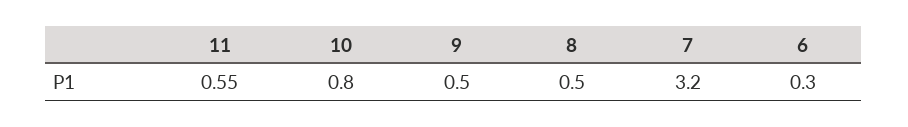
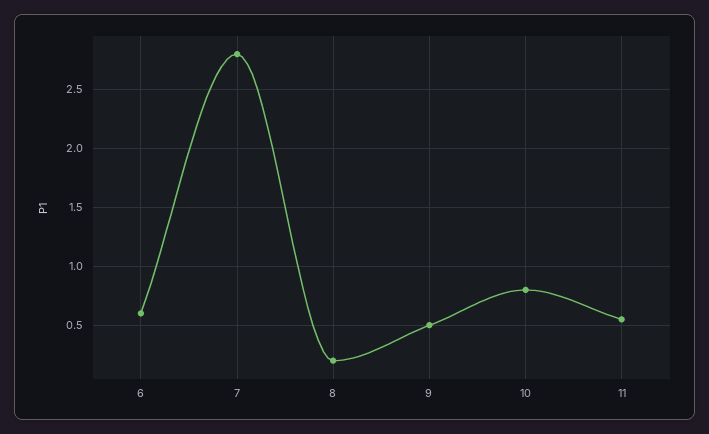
  {
    "11": 0.55,
    "10": 0.8,
    "9": 0.5,
-   "8": 0.5,
+   "8": 0.2,
-   "7": 3.2,
+   "7": 2.8,
-   "6": 0.3
+   "6": 0.6
  }

